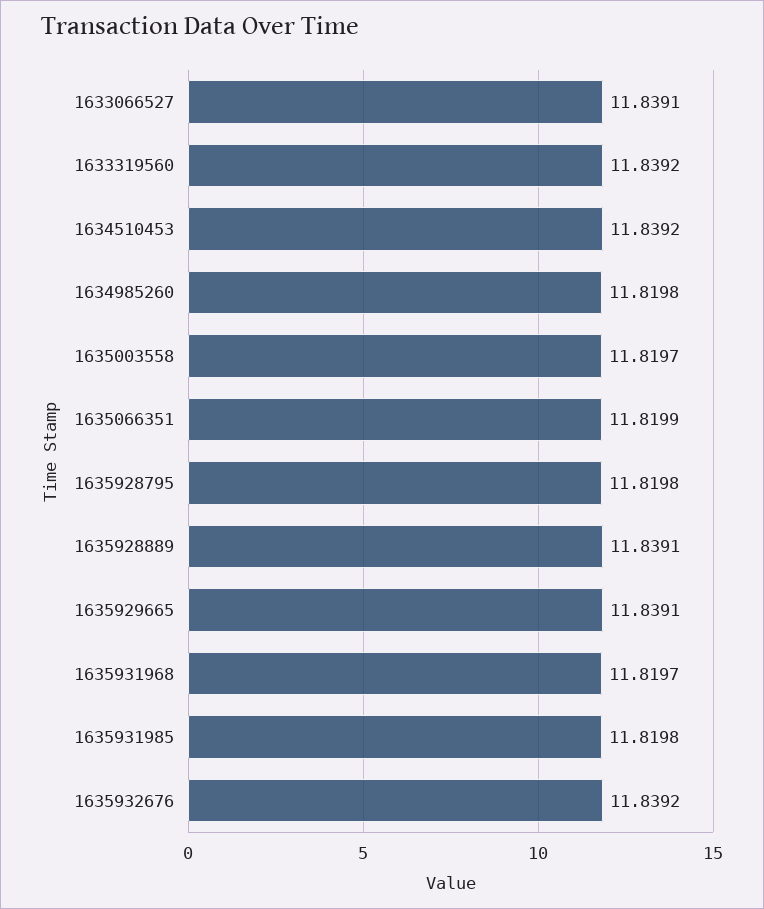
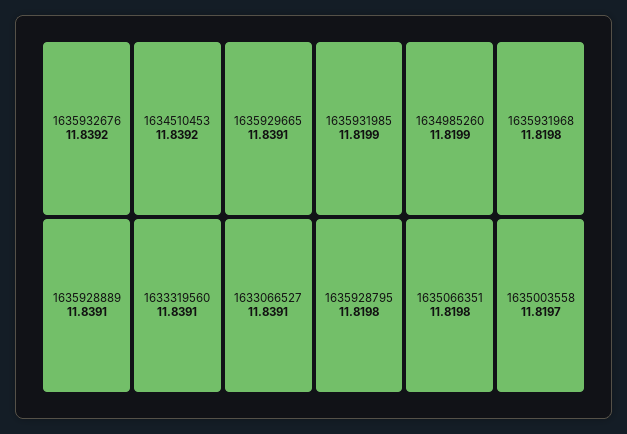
  {
    "1633066527": 11.8391,
-   "1633319560": 11.8392,
+   "1633319560": 11.8391,
    "1634510453": 11.8392,
-   "1634985260": 11.8198,
+   "1634985260": 11.8199,
    "1635003558": 11.8197,
-   "1635066351": 11.8199,
+   "1635066351": 11.8198,
    "1635928795": 11.8198,
    "1635928889": 11.8391,
    "1635929665": 11.8391,
-   "1635931968": 11.8197,
+   "1635931968": 11.8198,
-   "1635931985": 11.8198,
+   "1635931985": 11.8199,
    "1635932676": 11.8392
  }

